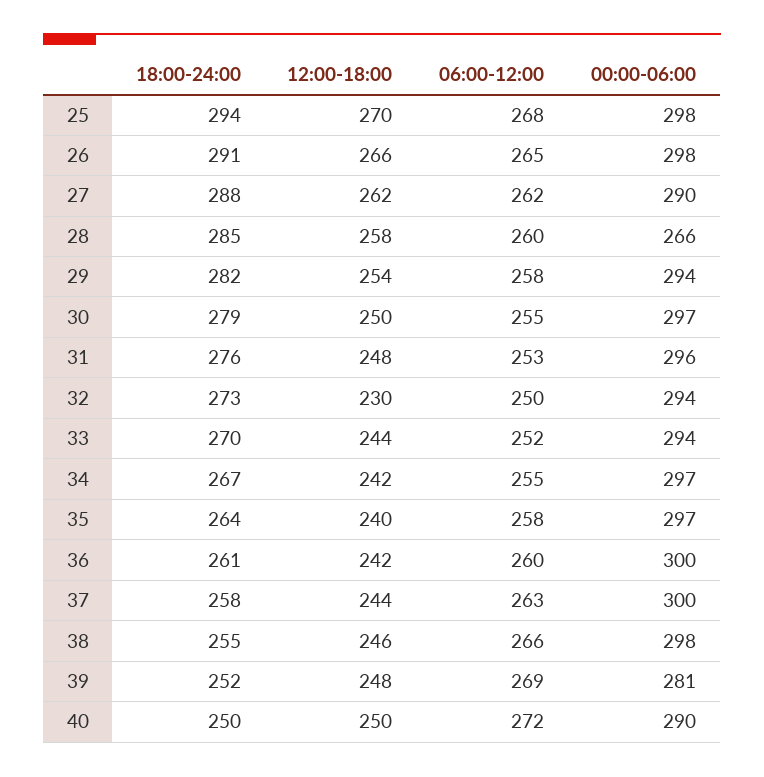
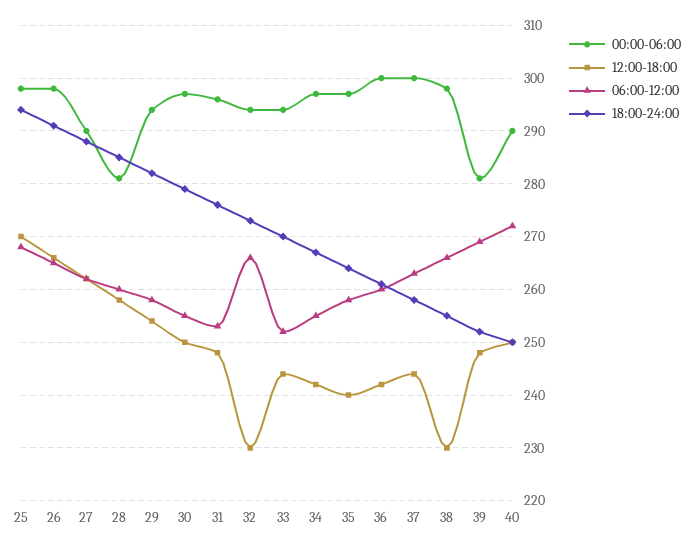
  {
    "18:00-24:00": {
      "25": 294,
      "26": 291,
      "27": 288,
      "28": 285,
      "29": 282,
      "30": 279,
      "31": 276,
      "32": 273,
      "33": 270,
      "34": 267,
      "35": 264,
      "36": 261,
      "37": 258,
      "38": 255,
      "39": 252,
      "40": 250
    },
    "12:00-18:00": {
      "25": 270,
      "26": 266,
      "27": 262,
      "28": 258,
      "29": 254,
      "30": 250,
      "31": 248,
      "32": 230,
      "33": 244,
      "34": 242,
      "35": 240,
      "36": 242,
      "37": 244,
-     "38": 246,
+     "38": 230,
      "39": 248,
      "40": 250
    },
    "06:00-12:00": {
      "25": 268,
      "26": 265,
      "27": 262,
      "28": 260,
      "29": 258,
      "30": 255,
      "31": 253,
-     "32": 250,
+     "32": 265,
      "33": 252,
      "34": 255,
      "35": 258,
      "36": 260,
      "37": 263,
      "38": 266,
      "39": 269,
      "40": 272
    },
    "00:00-06:00": {
      "25": 298,
      "26": 298,
      "27": 290,
-     "28": 266,
+     "28": 280,
      "29": 294,
      "30": 297,
      "31": 296,
      "32": 294,
      "33": 294,
      "34": 297,
      "35": 297,
      "36": 300,
      "37": 300,
      "38": 298,
      "39": 281,
      "40": 290
    }
  }

